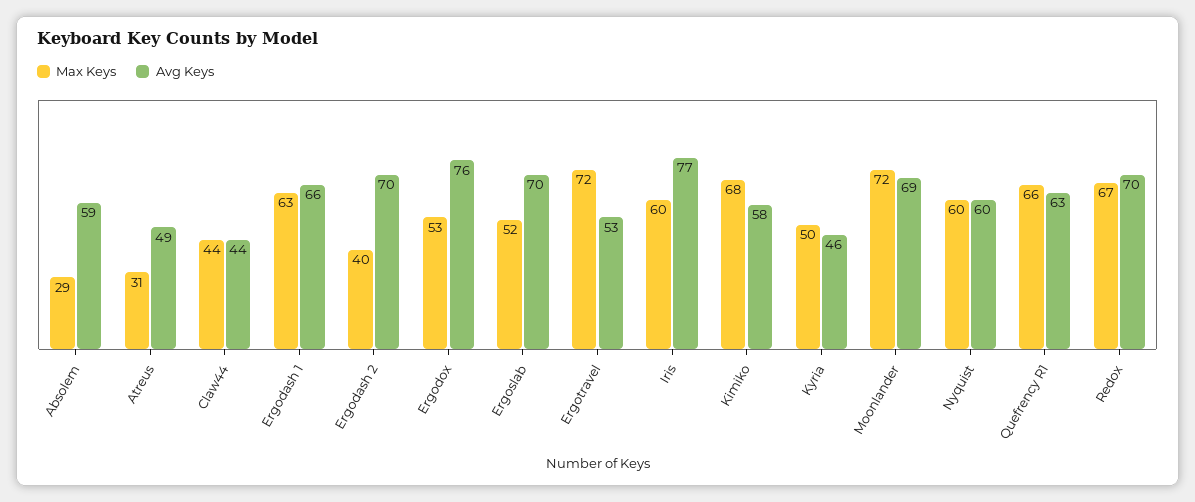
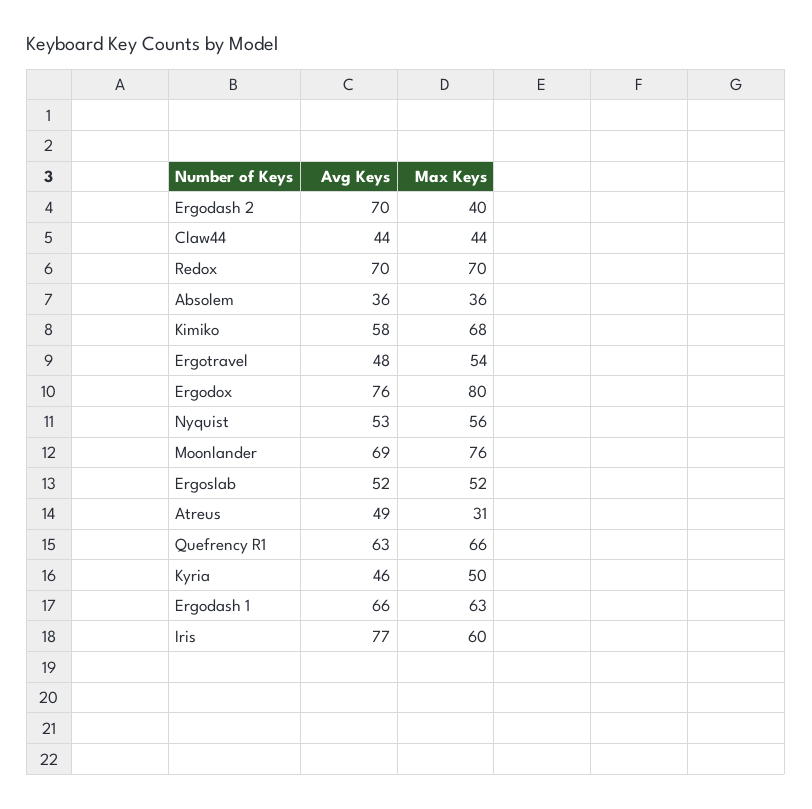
  {
    "Max Keys": {
-     "Absolem": 29,
+     "Absolem": 36,
      "Atreus": 31,
      "Claw44": 44,
      "Ergodash 1": 63,
      "Ergodash 2": 40,
-     "Ergodox": 53,
+     "Ergodox": 80,
      "Ergoslab": 52,
-     "Ergotravel": 72,
+     "Ergotravel": 54,
      "Iris": 60,
      "Kimiko": 68,
      "Kyria": 50,
-     "Moonlander": 72,
+     "Moonlander": 76,
-     "Nyquist": 60,
+     "Nyquist": 56,
      "Quefrency R1": 66,
-     "Redox": 67
+     "Redox": 70
    },
    "Avg Keys": {
-     "Absolem": 59,
+     "Absolem": 36,
      "Atreus": 49,
      "Claw44": 44,
      "Ergodash 1": 66,
      "Ergodash 2": 70,
      "Ergodox": 76,
-     "Ergoslab": 70,
+     "Ergoslab": 52,
-     "Ergotravel": 53,
+     "Ergotravel": 48,
      "Iris": 77,
      "Kimiko": 58,
      "Kyria": 46,
      "Moonlander": 69,
-     "Nyquist": 60,
+     "Nyquist": 53,
      "Quefrency R1": 63,
      "Redox": 70
    }
  }

